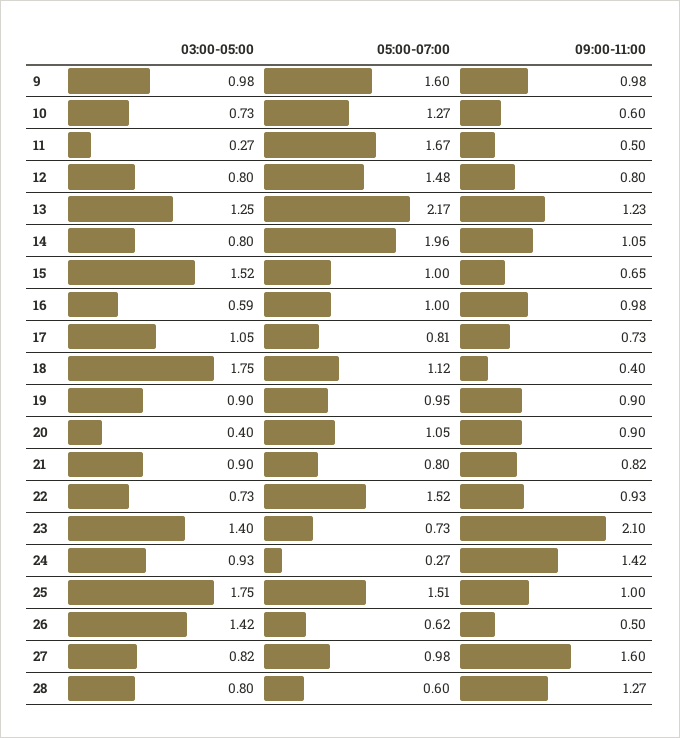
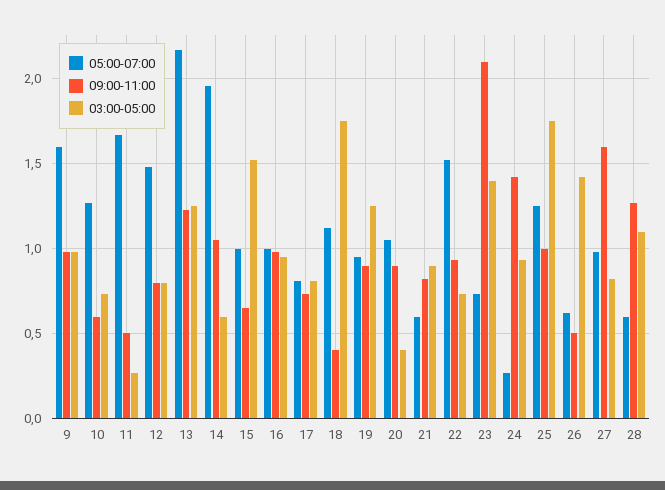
  {
    "03:00-05:00": {
      "9": 0.98,
      "10": 0.73,
      "11": 0.27,
      "12": 0.8,
      "13": 1.25,
-     "14": 0.8,
+     "14": 0.6,
      "15": 1.52,
-     "16": 0.59,
+     "16": 0.95,
-     "17": 1.05,
+     "17": 0.8,
      "18": 1.75,
-     "19": 0.9,
+     "19": 1.25,
      "20": 0.4,
      "21": 0.9,
      "22": 0.73,
      "23": 1.4,
      "24": 0.93,
      "25": 1.75,
      "26": 1.42,
      "27": 0.82,
-     "28": 0.8
+     "28": 1.1
    },
    "05:00-07:00": {
      "9": 1.6,
      "10": 1.27,
      "11": 1.67,
      "12": 1.48,
      "13": 2.17,
      "14": 1.96,
      "15": 1,
      "16": 1,
      "17": 0.81,
      "18": 1.12,
      "19": 0.95,
      "20": 1.05,
-     "21": 0.8,
+     "21": 0.6,
      "22": 1.52,
      "23": 0.73,
      "24": 0.27,
-     "25": 1.51,
+     "25": 1.25,
      "26": 0.62,
      "27": 0.98,
      "28": 0.6
    },
    "09:00-11:00": {
      "9": 0.98,
      "10": 0.6,
      "11": 0.5,
      "12": 0.8,
      "13": 1.23,
      "14": 1.05,
      "15": 0.65,
      "16": 0.98,
      "17": 0.73,
      "18": 0.4,
      "19": 0.9,
      "20": 0.9,
      "21": 0.82,
      "22": 0.93,
      "23": 2.1,
      "24": 1.42,
      "25": 1,
      "26": 0.5,
      "27": 1.6,
      "28": 1.27
    }
  }

